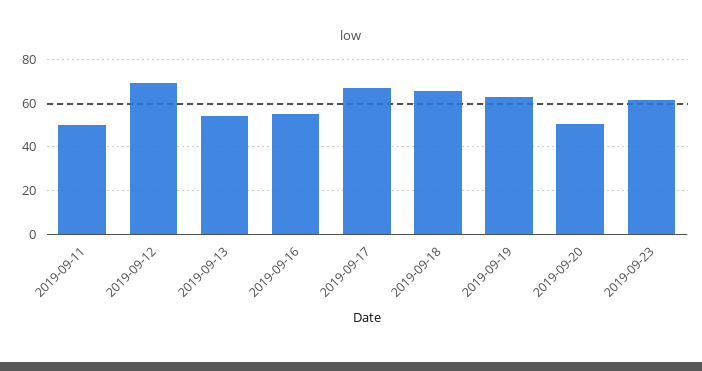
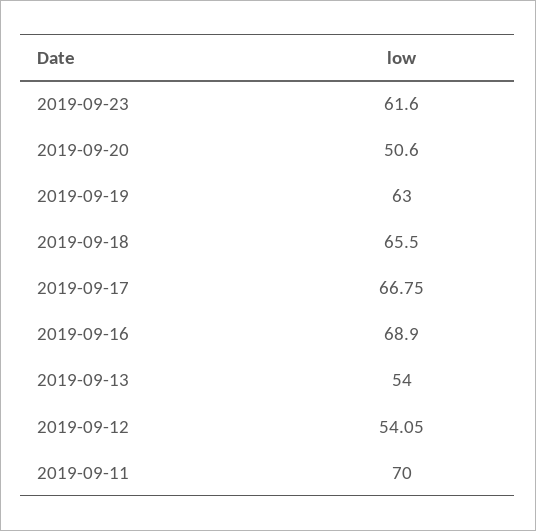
  {
-   "2019-09-11": 50,
+   "2019-09-11": 70,
-   "2019-09-12": 70,
+   "2019-09-12": 54.05,
    "2019-09-13": 54,
-   "2019-09-16": 55,
+   "2019-09-16": 68.9,
    "2019-09-17": 66.75,
    "2019-09-18": 65.5,
    "2019-09-19": 63,
    "2019-09-20": 50.6,
    "2019-09-23": 61.6
  }

